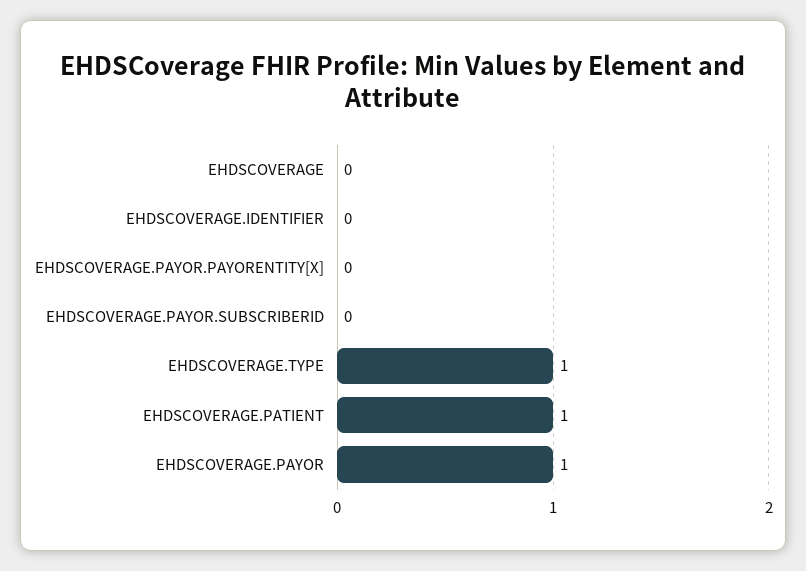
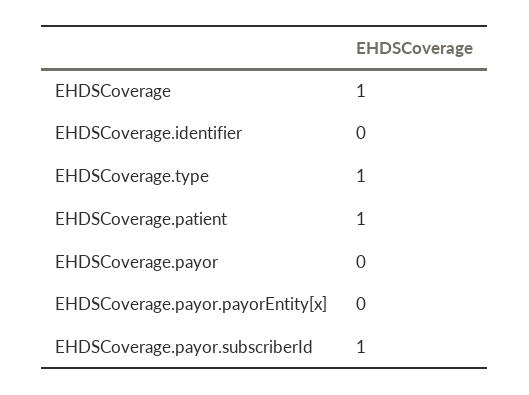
  {
-   "EHDSCOVERAGE": 0,
+   "EHDSCOVERAGE": 1,
    "EHDSCOVERAGE.IDENTIFIER": 0,
    "EHDSCOVERAGE.PAYOR.PAYORENTITY[X]": 0,
-   "EHDSCOVERAGE.PAYOR.SUBSCRIBERID": 0,
+   "EHDSCOVERAGE.PAYOR.SUBSCRIBERID": 1,
    "EHDSCOVERAGE.TYPE": 1,
    "EHDSCOVERAGE.PATIENT": 1,
-   "EHDSCOVERAGE.PAYOR": 1
+   "EHDSCOVERAGE.PAYOR": 0
  }

